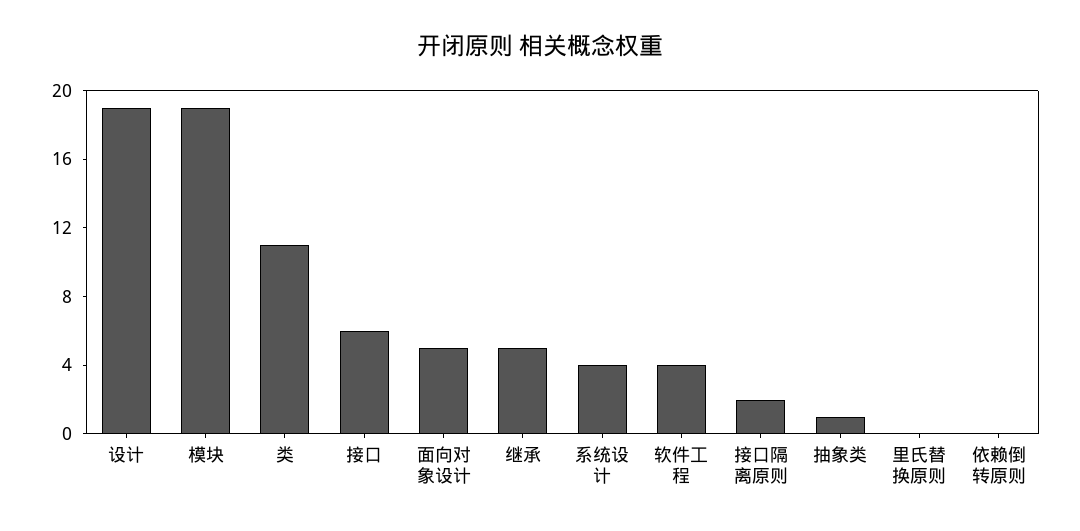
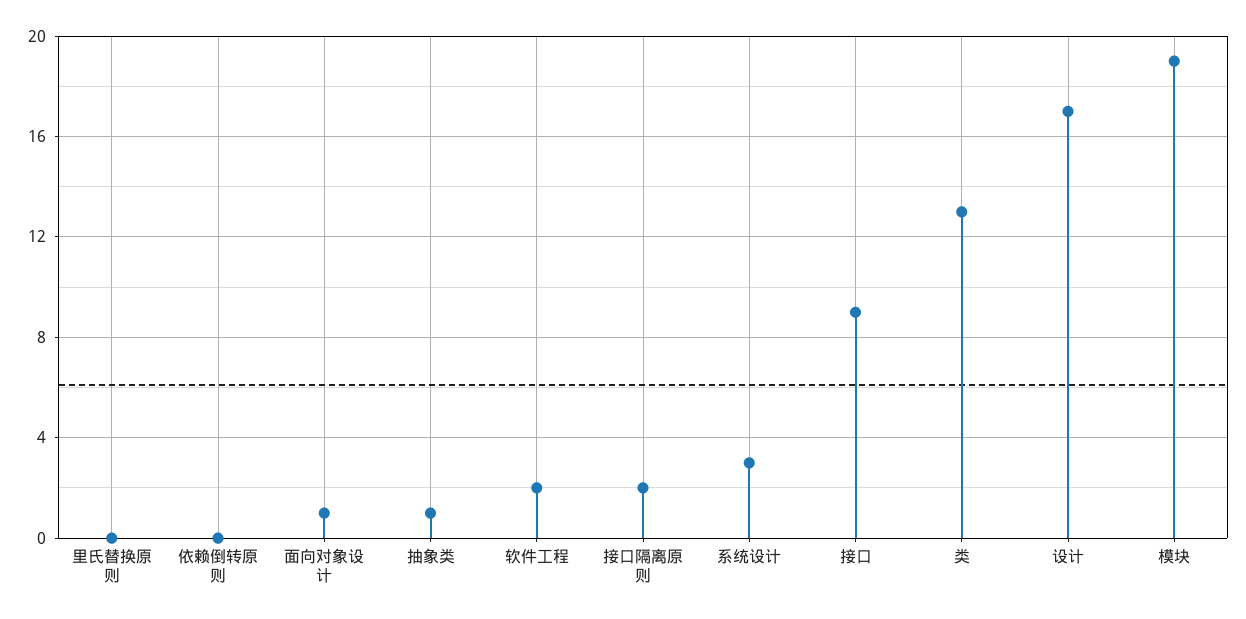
  {
-   "设计": 19,
+   "设计": 17,
    "模块": 19,
-   "类": 11,
+   "类": 13,
-   "接口": 6,
+   "接口": 9,
-   "面向对象设计": 5,
+   "面向对象设计": 1,
-   "继承": 5,
-   "系统设计": 4,
+   "系统设计": 3,
-   "软件工程": 4,
+   "软件工程": 2,
    "接口隔离原则": 2,
    "抽象类": 1,
    "里氏替换原则": 0,
    "依赖倒转原则": 0
  }

